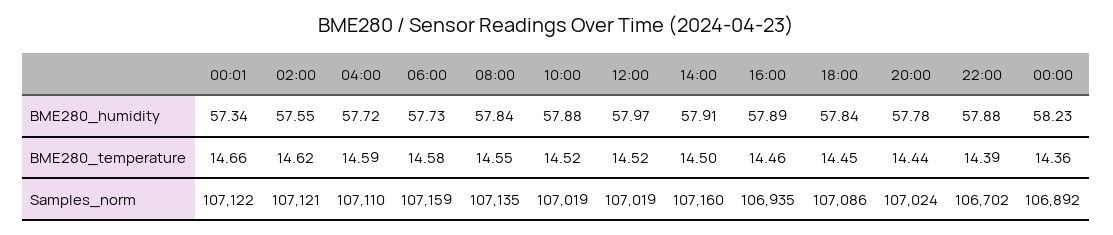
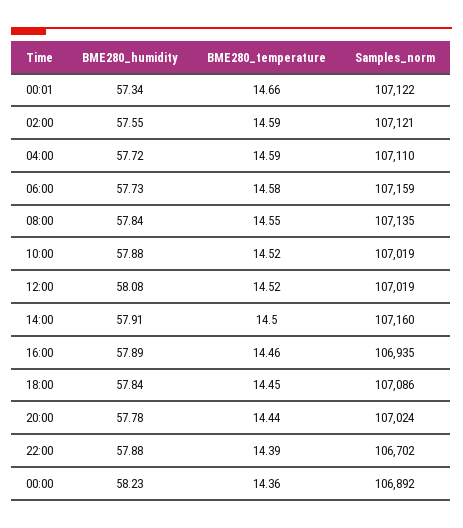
  {
    "00:01": {
      "BME280_humidity": 57.34,
      "BME280_temperature": 14.66,
      "Samples_norm": 107122
    },
    "02:00": {
      "BME280_humidity": 57.55,
-     "BME280_temperature": 14.62,
+     "BME280_temperature": 14.59,
      "Samples_norm": 107121
    },
    "04:00": {
      "BME280_humidity": 57.72,
      "BME280_temperature": 14.59,
      "Samples_norm": 107110
    },
    "06:00": {
      "BME280_humidity": 57.73,
      "BME280_temperature": 14.58,
      "Samples_norm": 107159
    },
    "08:00": {
      "BME280_humidity": 57.84,
      "BME280_temperature": 14.55,
      "Samples_norm": 107135
    },
    "10:00": {
      "BME280_humidity": 57.88,
      "BME280_temperature": 14.52,
      "Samples_norm": 107019
    },
    "12:00": {
-     "BME280_humidity": 57.97,
+     "BME280_humidity": 58.08,
      "BME280_temperature": 14.52,
      "Samples_norm": 107019
    },
    "14:00": {
      "BME280_humidity": 57.91,
      "BME280_temperature": 14.5,
      "Samples_norm": 107160
    },
    "16:00": {
      "BME280_humidity": 57.89,
      "BME280_temperature": 14.46,
      "Samples_norm": 106935
    },
    "18:00": {
      "BME280_humidity": 57.84,
      "BME280_temperature": 14.45,
      "Samples_norm": 107086
    },
    "20:00": {
      "BME280_humidity": 57.78,
      "BME280_temperature": 14.44,
      "Samples_norm": 107024
    },
    "22:00": {
      "BME280_humidity": 57.88,
      "BME280_temperature": 14.39,
      "Samples_norm": 106702
    },
    "00:00": {
      "BME280_humidity": 58.23,
      "BME280_temperature": 14.36,
      "Samples_norm": 106892
    }
  }

